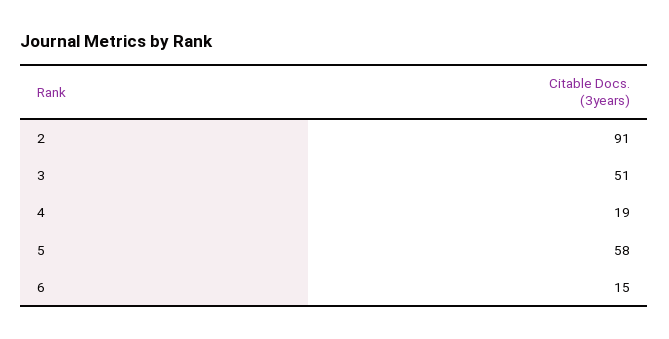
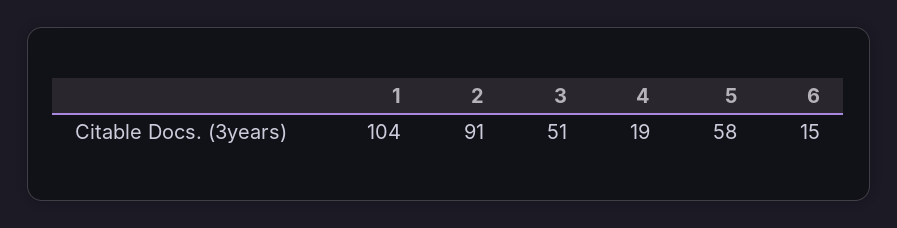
  {
    "2": 91,
    "3": 51,
    "4": 19,
    "5": 58,
-   "6": 15
+   "6": 15,
+   "1": 104
  }

